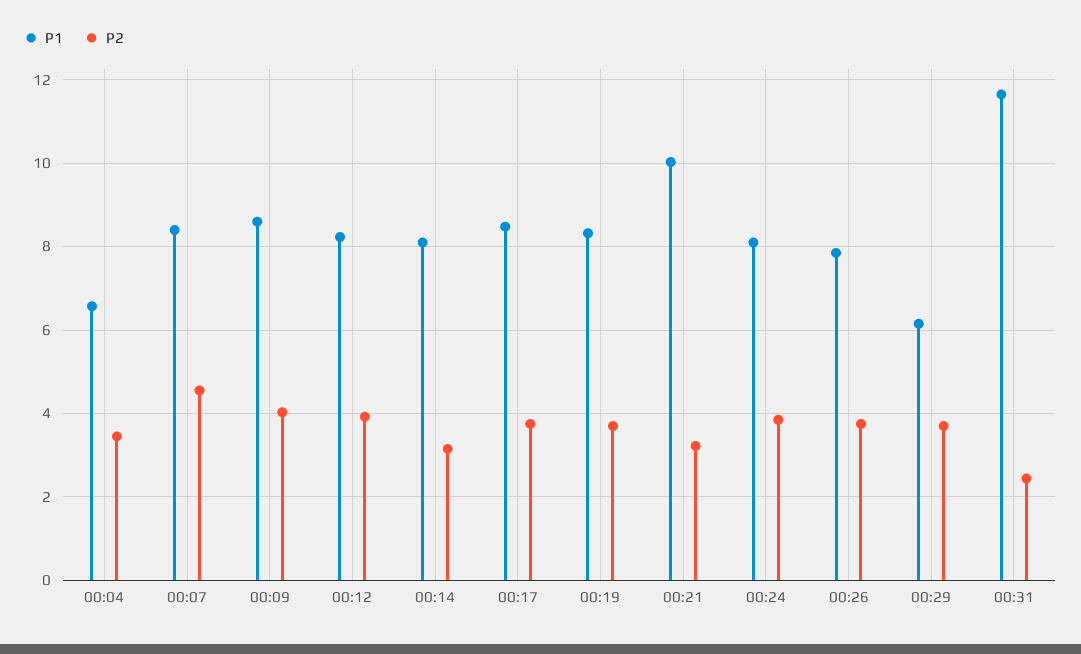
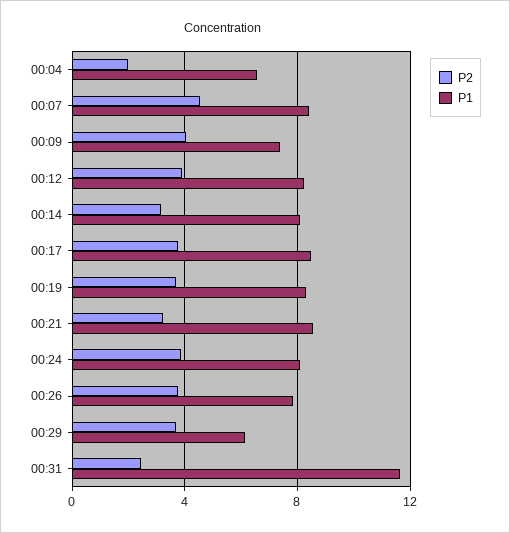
  {
    "P1": {
      "00:04": 6.6,
      "00:07": 8.4,
-     "00:09": 8.6,
+     "00:09": 7.5,
      "00:12": 8.2,
      "00:14": 8.2,
      "00:17": 8.4,
      "00:19": 8.4,
-     "00:21": 10,
+     "00:21": 8.5,
      "00:24": 8.2,
      "00:26": 7.8,
      "00:29": 6.2,
      "00:31": 11.6
    },
    "P2": {
-     "00:04": 3.4,
+     "00:04": 2,
      "00:07": 4.6,
      "00:09": 4,
      "00:12": 4,
      "00:14": 3.2,
      "00:17": 3.8,
      "00:19": 3.8,
      "00:21": 3.2,
      "00:24": 3.8,
      "00:26": 3.8,
      "00:29": 3.8,
      "00:31": 2.4
    }
  }

